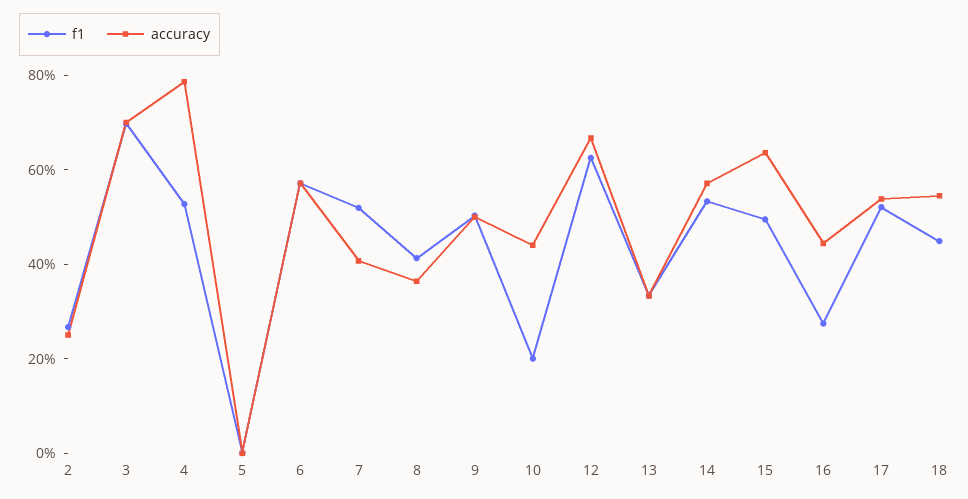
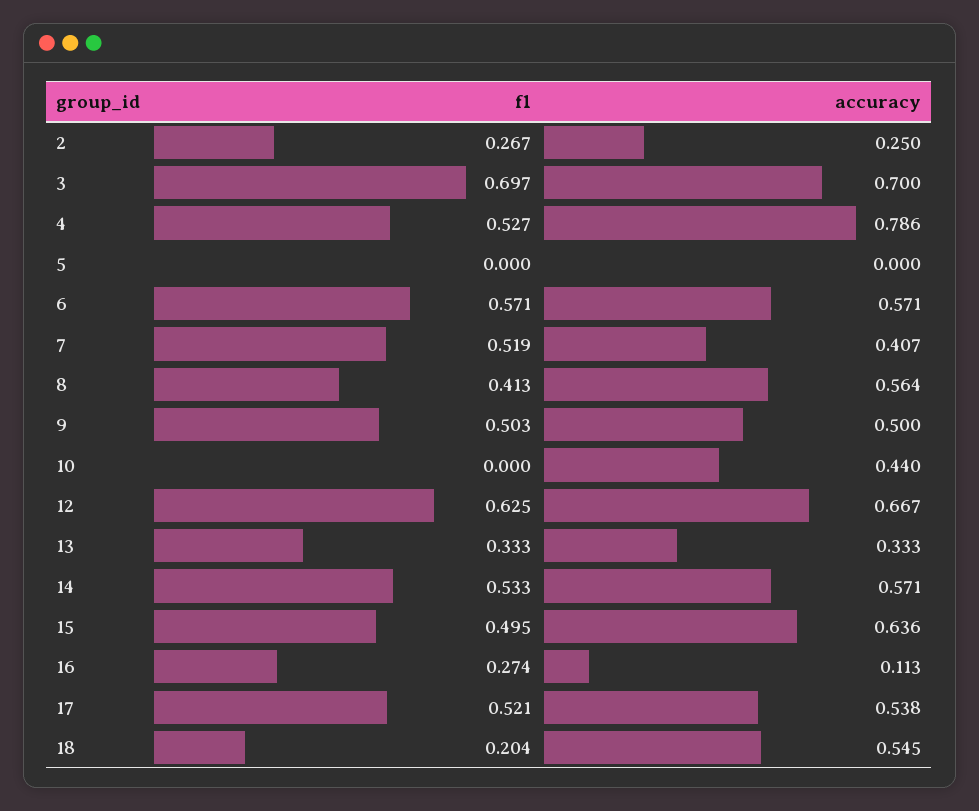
  {
    "f1": {
      "2": 0.267,
      "3": 0.697,
      "4": 0.527,
      "5": 0,
      "6": 0.571,
      "7": 0.519,
      "8": 0.413,
      "9": 0.503,
-     "10": 0.2,
+     "10": 0,
      "12": 0.625,
      "13": 0.333,
      "14": 0.533,
      "15": 0.495,
      "16": 0.274,
      "17": 0.521,
-     "18": 0.45
+     "18": 0.204
    },
    "accuracy": {
      "2": 0.25,
      "3": 0.7,
      "4": 0.786,
      "5": 0,
      "6": 0.571,
      "7": 0.407,
-     "8": 0.35,
+     "8": 0.564,
      "9": 0.5,
      "10": 0.44,
      "12": 0.667,
      "13": 0.333,
      "14": 0.571,
      "15": 0.636,
-     "16": 0.45,
+     "16": 0.113,
      "17": 0.538,
      "18": 0.545
    }
  }

